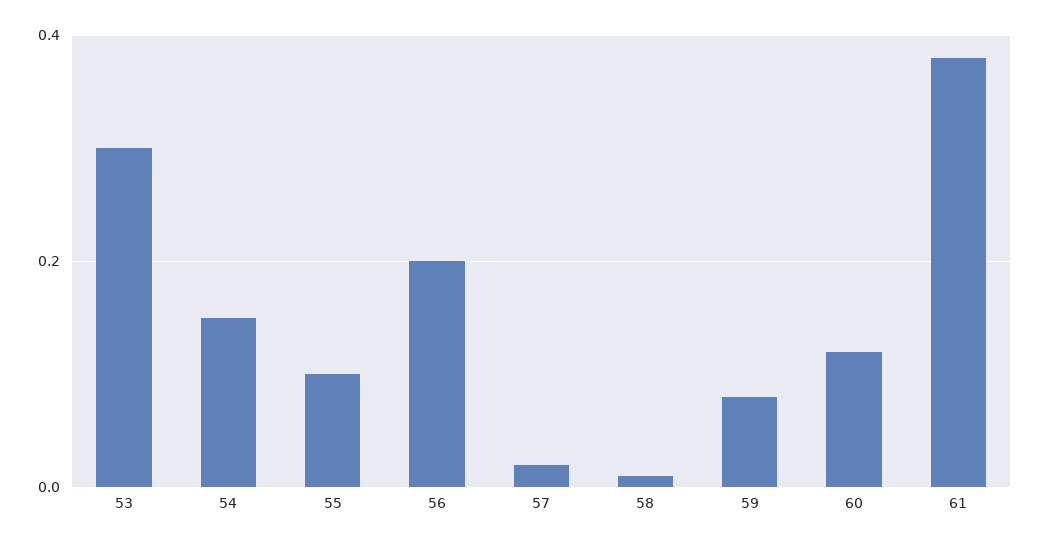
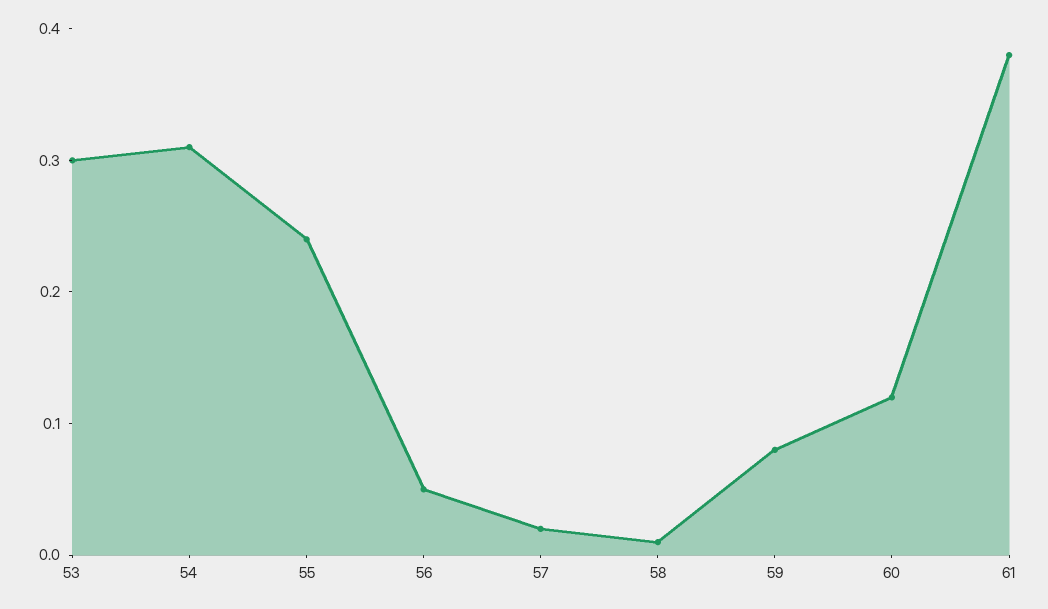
  {
    "53": 0.3,
-   "54": 0.15,
+   "54": 0.31,
-   "55": 0.1,
+   "55": 0.24,
-   "56": 0.2,
+   "56": 0.05,
    "57": 0.02,
    "58": 0.01,
    "59": 0.08,
    "60": 0.12,
    "61": 0.38
  }

